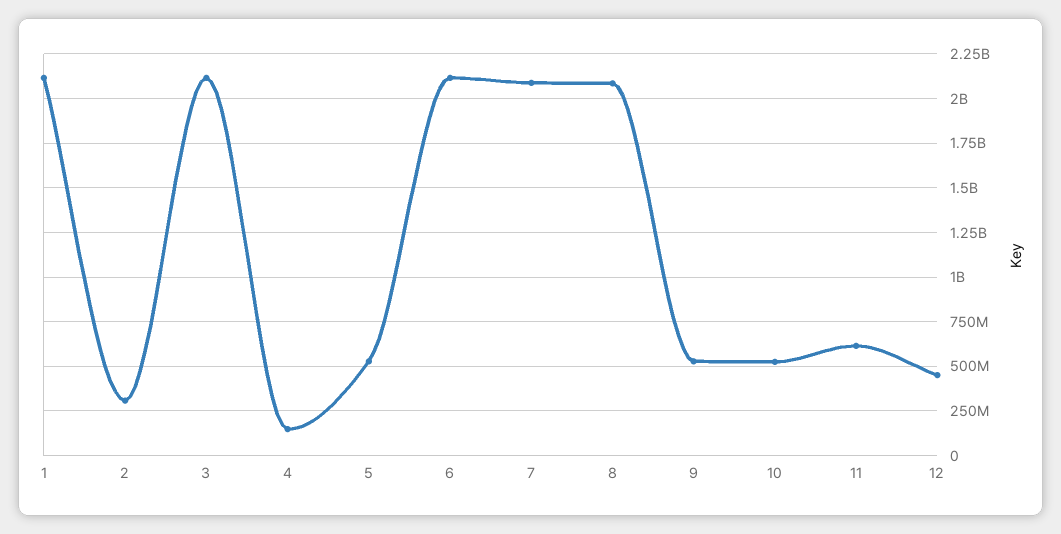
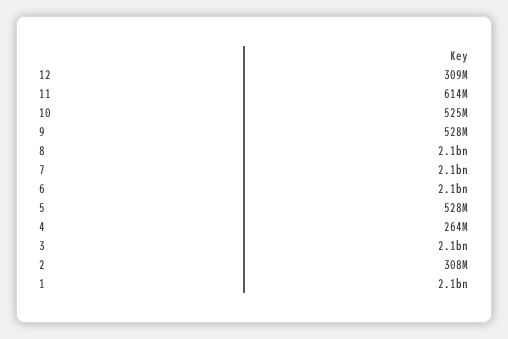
  {
    "1": 2100000000,
    "2": 308000000,
    "3": 2100000000,
-   "4": 150000000,
+   "4": 264000000,
    "5": 528000000,
    "6": 2100000000,
    "7": 2100000000,
    "8": 2100000000,
    "9": 528000000,
    "10": 525000000,
    "11": 614000000,
-   "12": 450000000
+   "12": 309000000
  }

